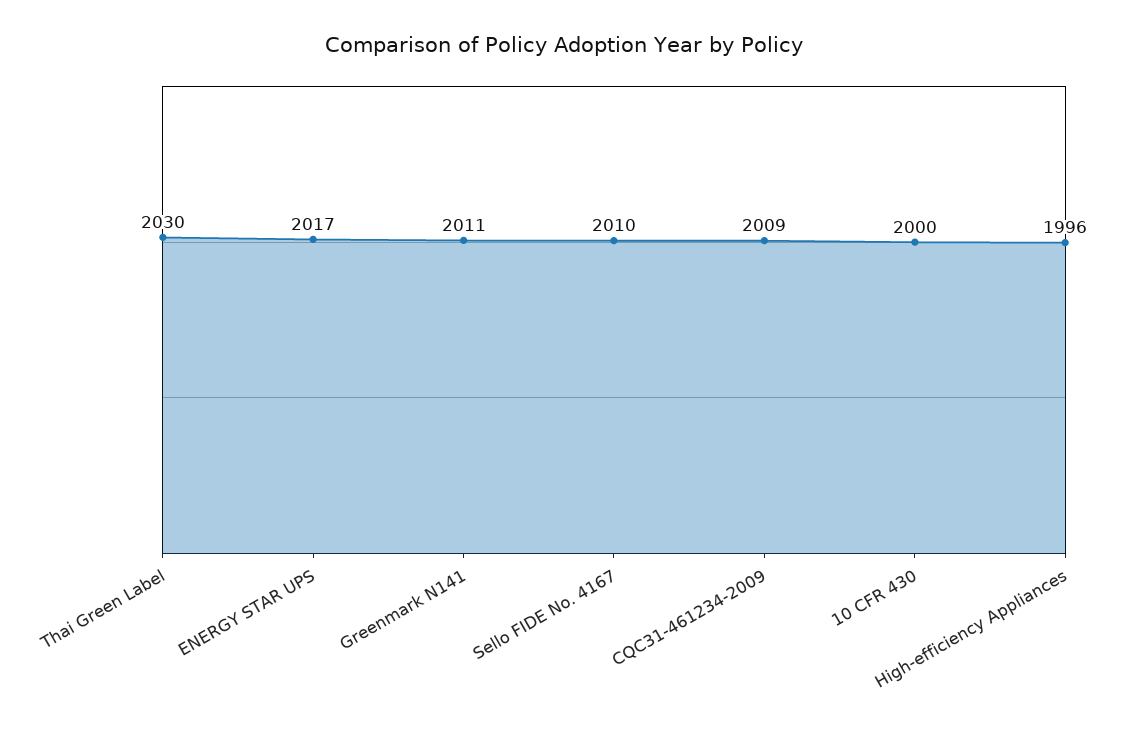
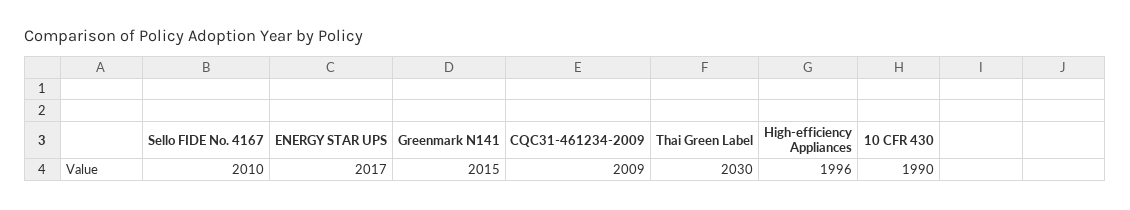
  {
    "Thai Green Label": 2030,
    "ENERGY STAR UPS": 2017,
-   "Greenmark N141": 2011,
+   "Greenmark N141": 2015,
    "Sello FIDE No. 4167": 2010,
    "CQC31-461234-2009": 2009,
-   "10 CFR 430": 2000,
+   "10 CFR 430": 1990,
    "High-efficiency Appliances": 1996
  }

